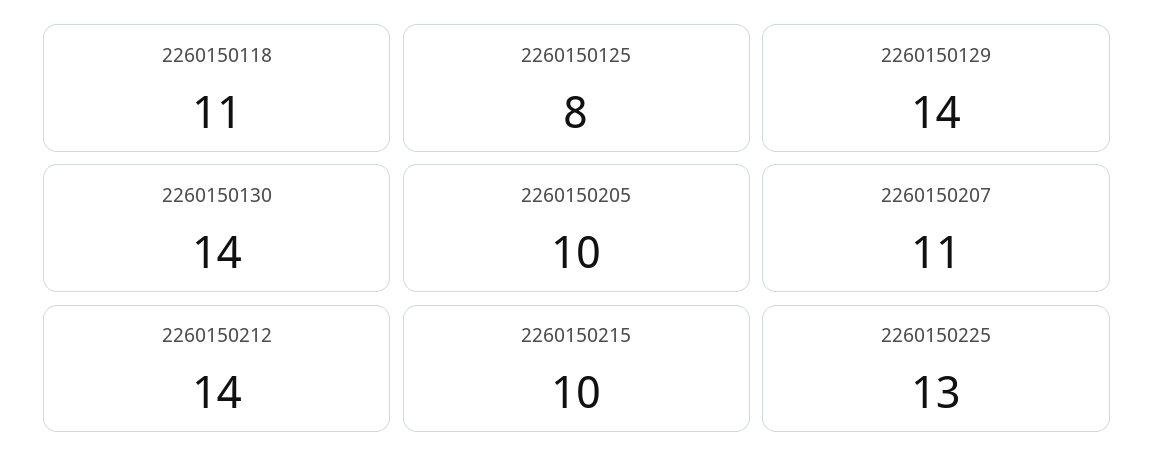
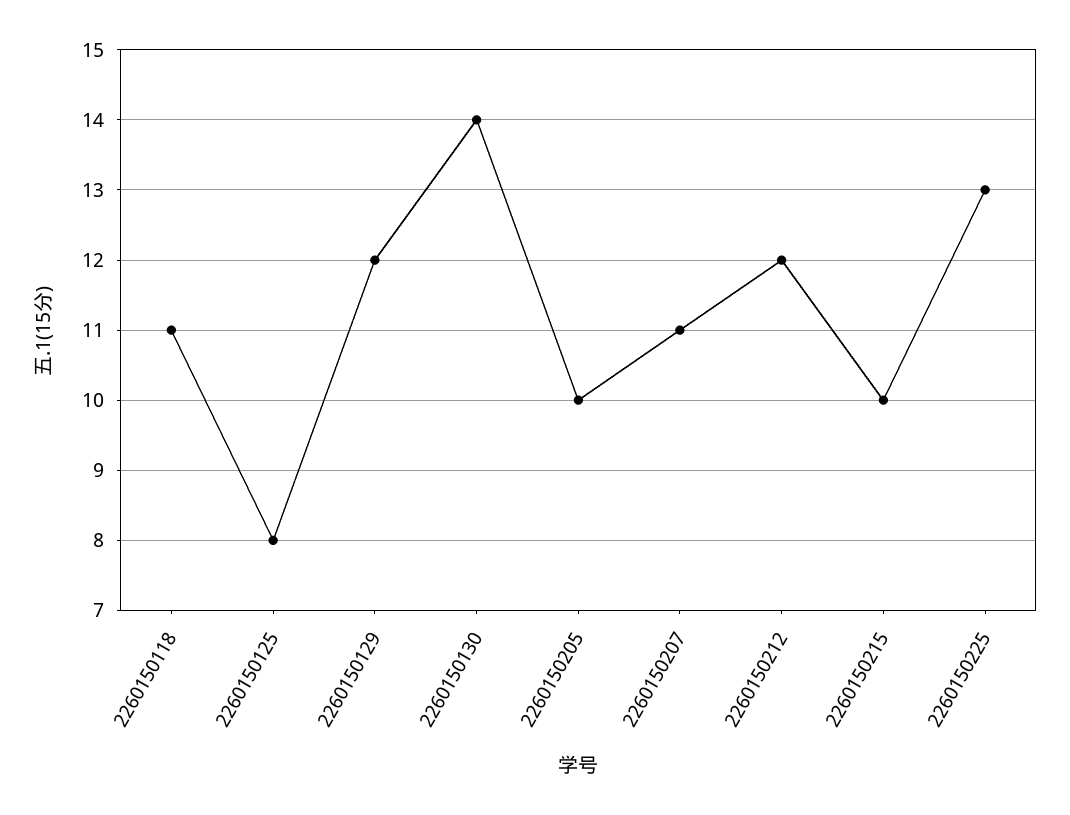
  {
    "2260150118": 11,
    "2260150125": 8,
-   "2260150129": 14,
+   "2260150129": 12,
    "2260150130": 14,
    "2260150205": 10,
    "2260150207": 11,
-   "2260150212": 14,
+   "2260150212": 12,
    "2260150215": 10,
    "2260150225": 13
  }

